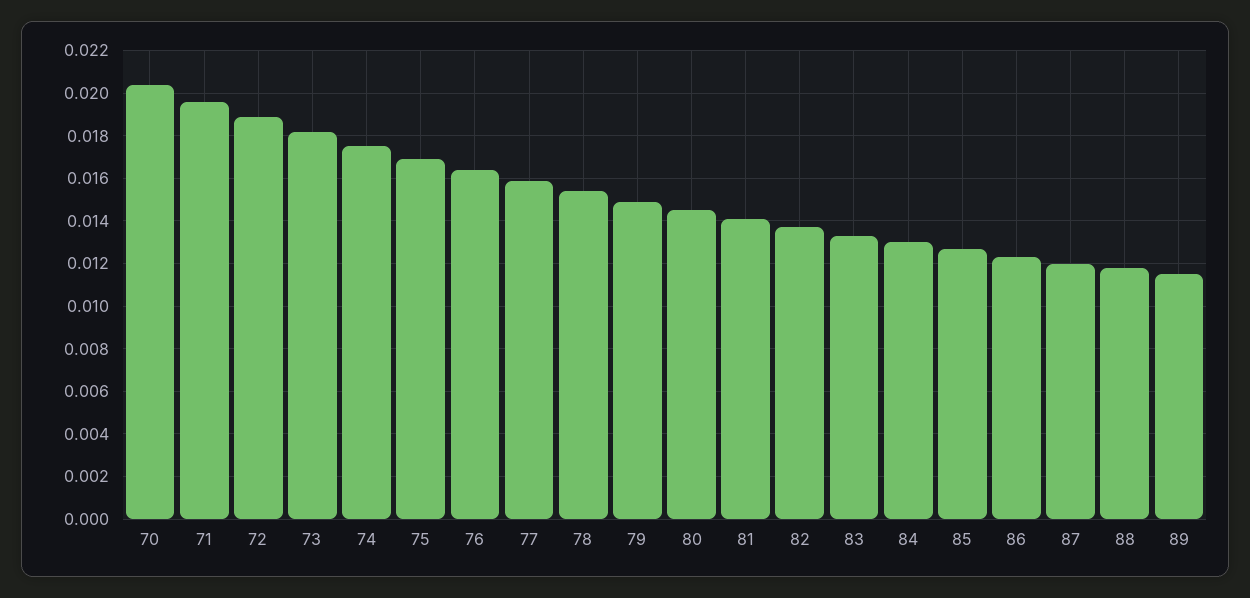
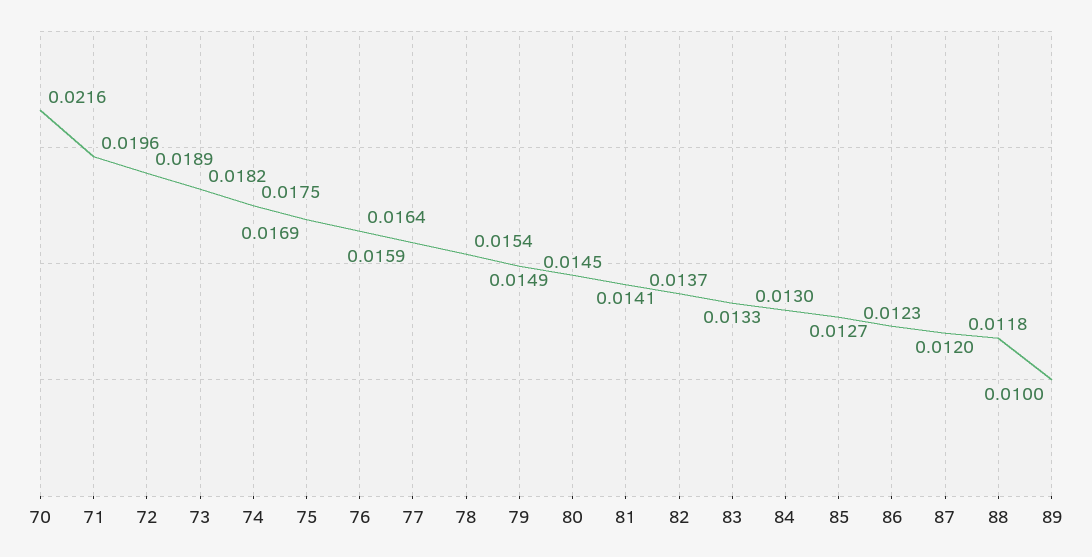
  {
-   "70": 0.0205,
+   "70": 0.0216,
    "71": 0.0196,
    "72": 0.0189,
    "73": 0.0182,
    "74": 0.0175,
    "75": 0.0169,
    "76": 0.0164,
    "77": 0.0159,
    "78": 0.0154,
    "79": 0.0149,
    "80": 0.0145,
    "81": 0.0141,
    "82": 0.0137,
    "83": 0.0133,
    "84": 0.013,
    "85": 0.0127,
    "86": 0.0123,
    "87": 0.012,
    "88": 0.0118,
-   "89": 0.0115
+   "89": 0.01
  }

